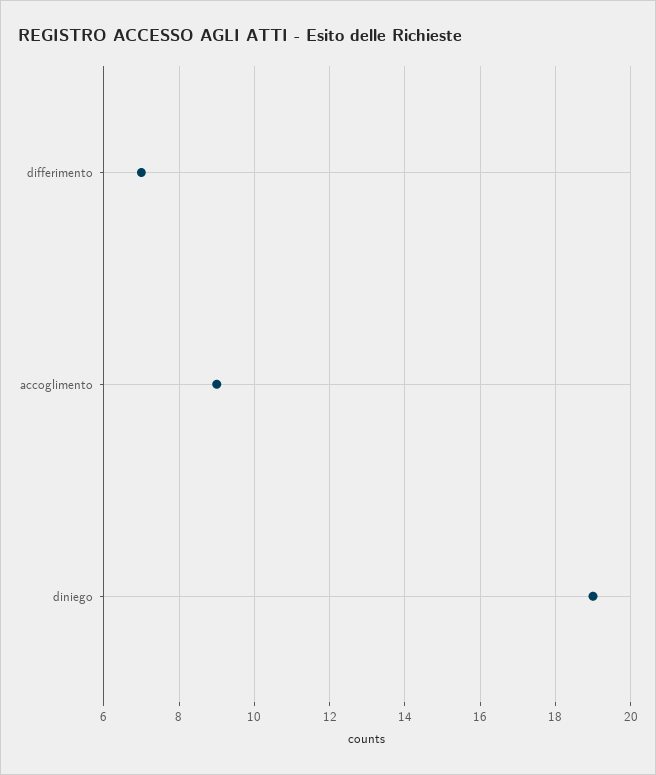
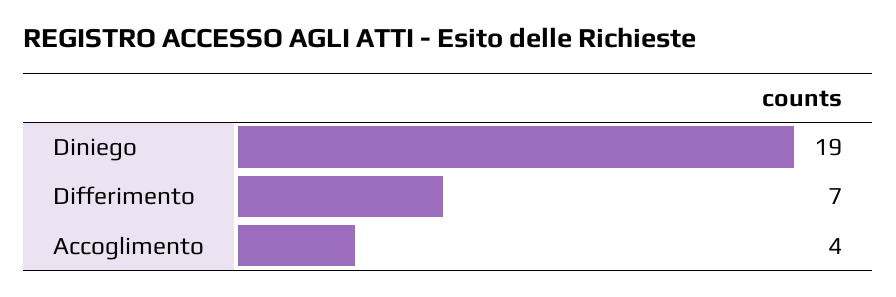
  {
    "differimento": 7,
-   "accoglimento": 9,
+   "accoglimento": 4,
    "diniego": 19
  }

